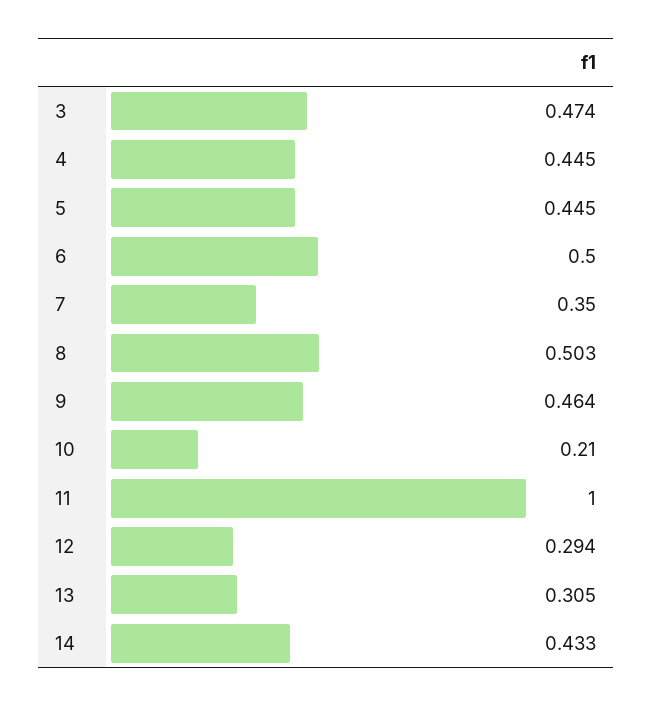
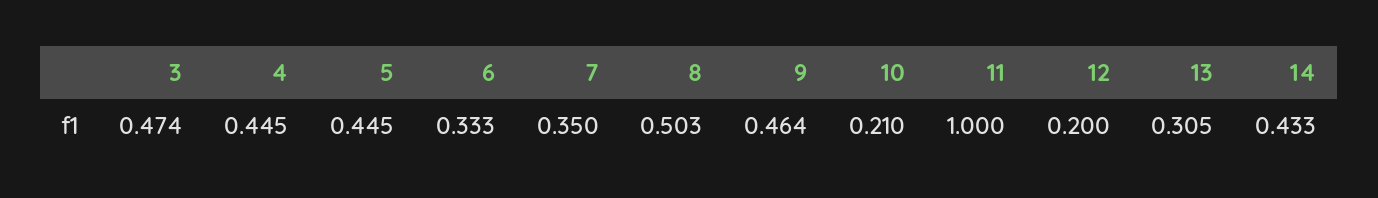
  {
    "3": 0.474,
    "4": 0.445,
    "5": 0.445,
-   "6": 0.5,
+   "6": 0.333,
    "7": 0.35,
    "8": 0.503,
    "9": 0.464,
    "10": 0.21,
    "11": 1,
-   "12": 0.294,
+   "12": 0.2,
    "13": 0.305,
    "14": 0.433
  }

